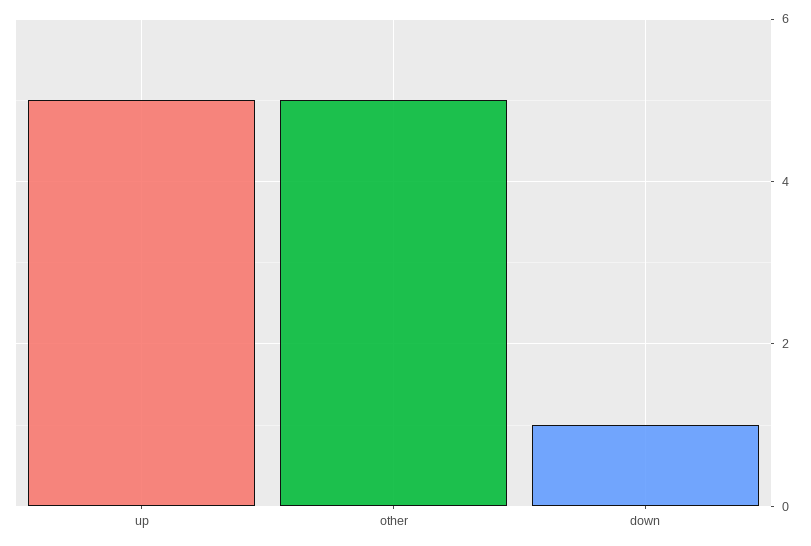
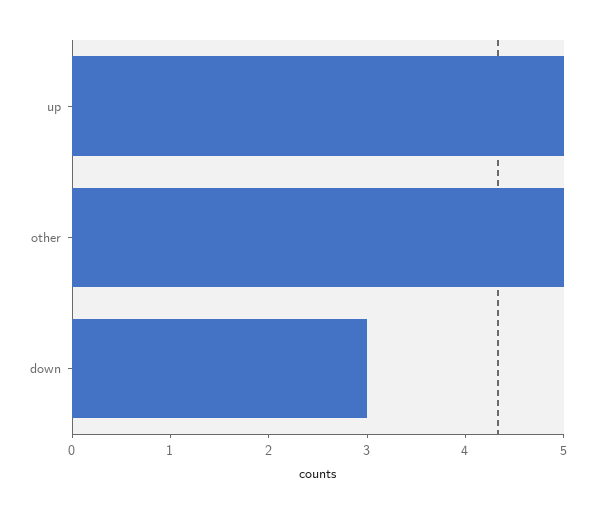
  {
    "up": 5,
    "other": 5,
-   "down": 1
+   "down": 3
  }

